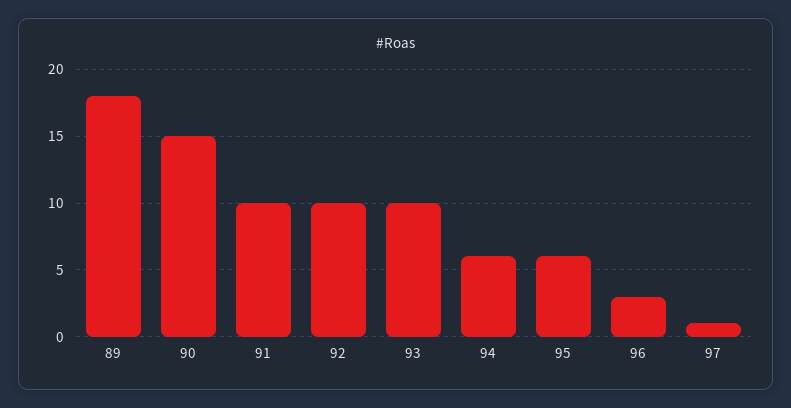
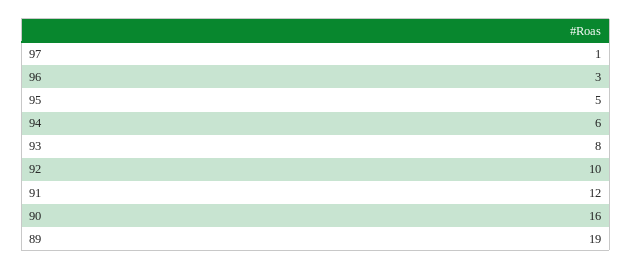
  {
-   "89": 18,
+   "89": 19,
-   "90": 15,
+   "90": 16,
-   "91": 10,
+   "91": 12,
    "92": 10,
-   "93": 10,
+   "93": 8,
    "94": 6,
-   "95": 6,
+   "95": 5,
    "96": 3,
    "97": 1
  }

